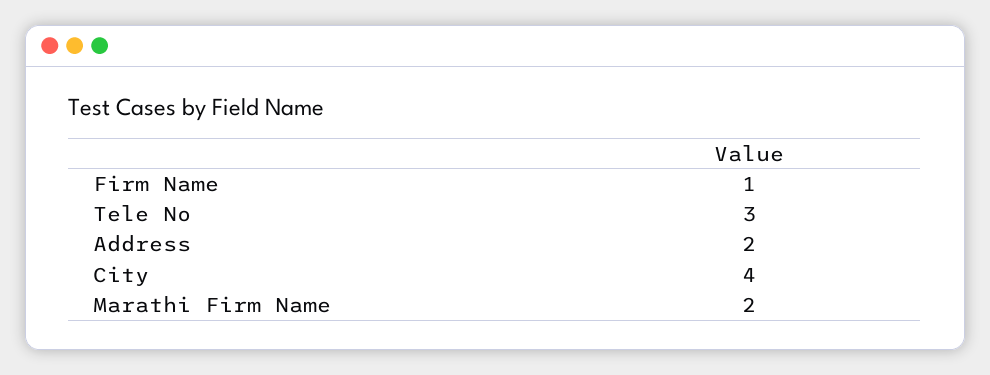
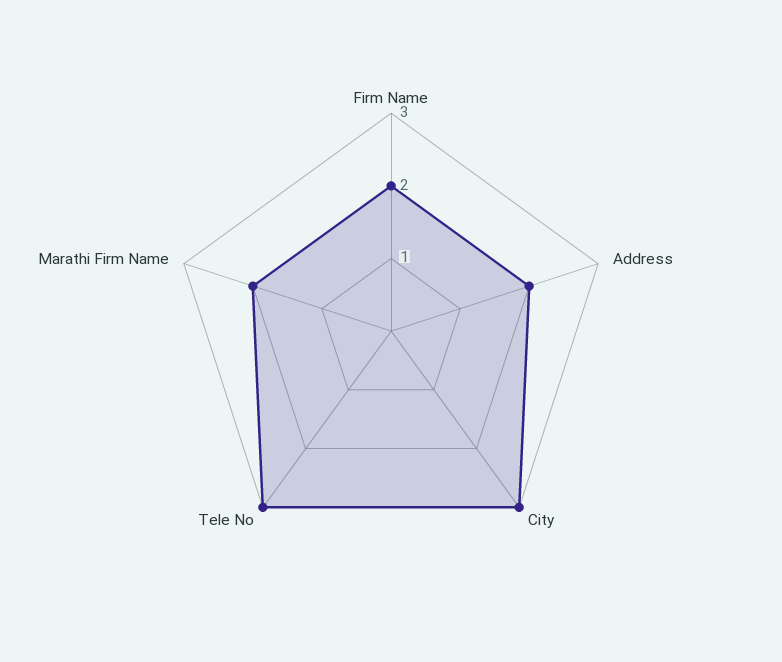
  {
-   "Firm Name": 1,
+   "Firm Name": 2,
    "Tele No": 3,
    "Address": 2,
-   "City": 4,
+   "City": 3,
    "Marathi Firm Name": 2
  }

